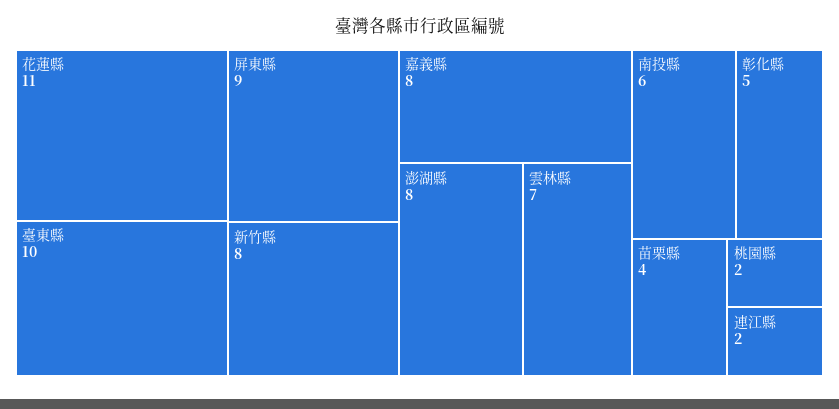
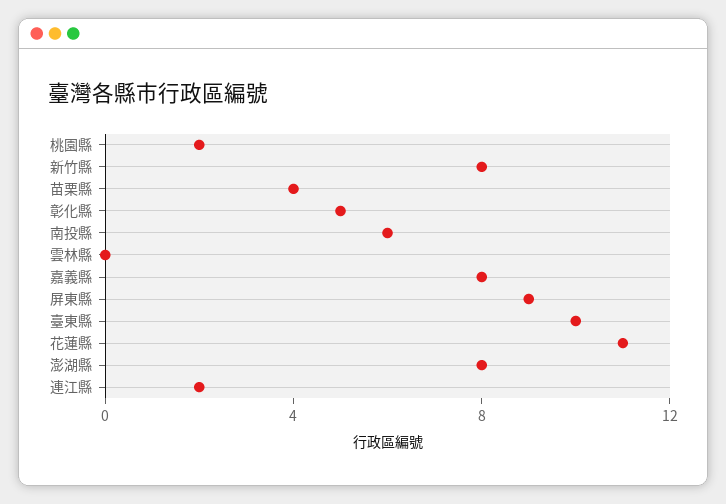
  {
    "花蓮縣": 11,
    "臺東縣": 10,
    "屏東縣": 9,
    "新竹縣": 8,
    "嘉義縣": 8,
    "澎湖縣": 8,
-   "雲林縣": 7,
+   "雲林縣": 0,
    "南投縣": 6,
    "彰化縣": 5,
    "苗栗縣": 4,
    "桃園縣": 2,
    "連江縣": 2
  }

